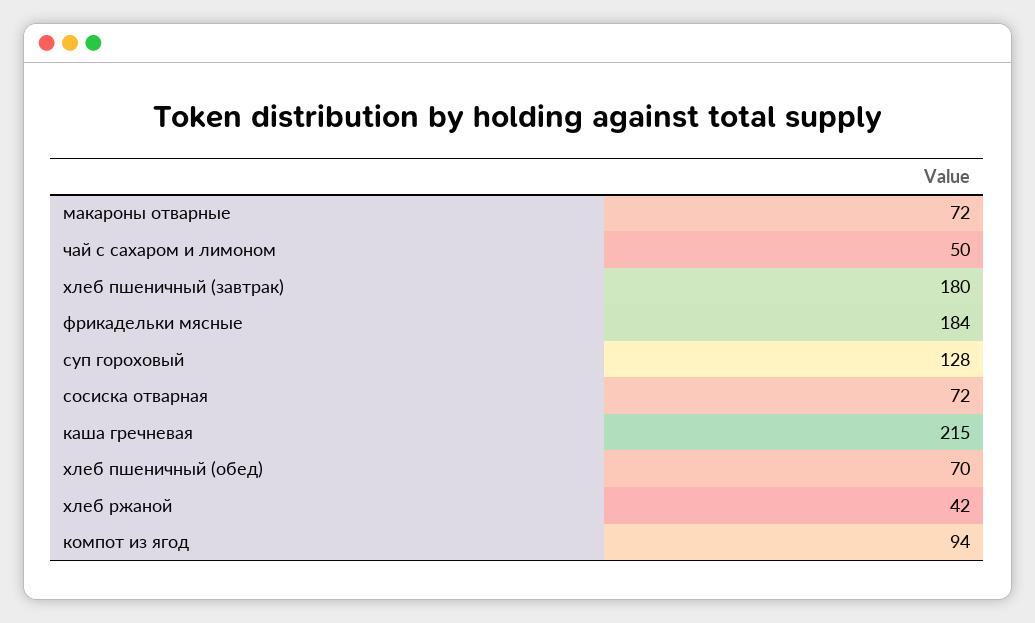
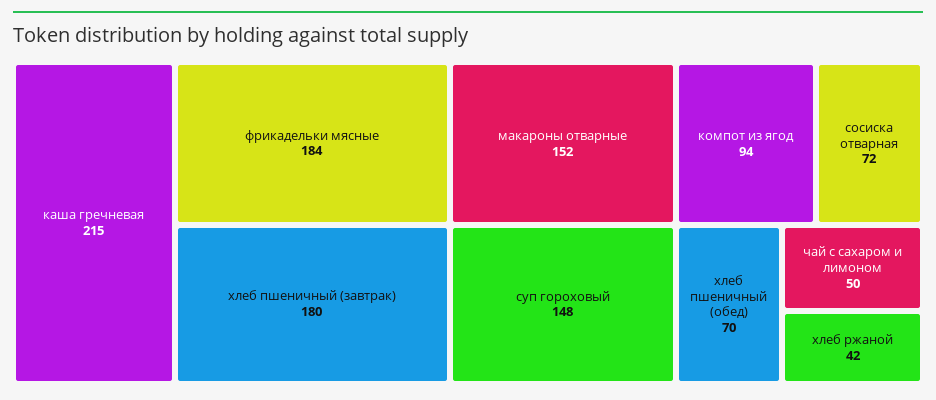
  {
-   "макароны отварные": 72,
+   "макароны отварные": 152,
    "чай с сахаром и лимоном": 50,
    "хлеб пшеничный (завтрак)": 180,
    "фрикадельки мясные": 184,
-   "суп гороховый": 128,
+   "суп гороховый": 148,
    "сосиска отварная": 72,
    "каша гречневая": 215,
    "хлеб пшеничный (обед)": 70,
    "хлеб ржаной": 42,
    "компот из ягод": 94
  }

